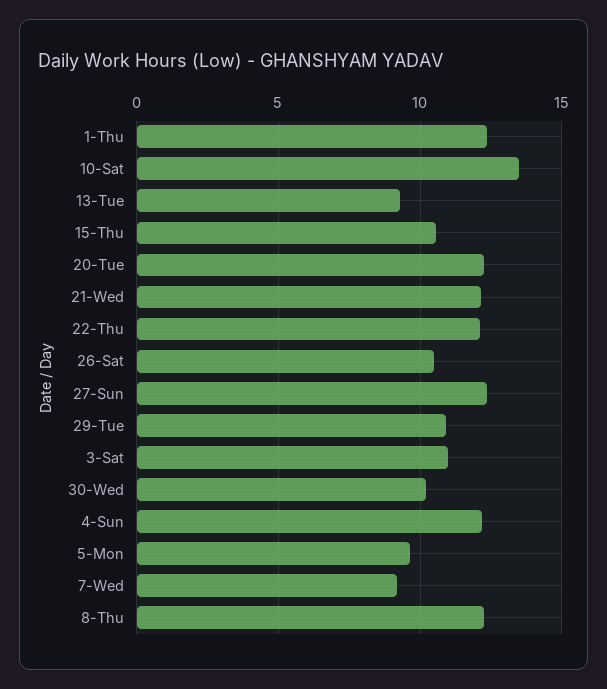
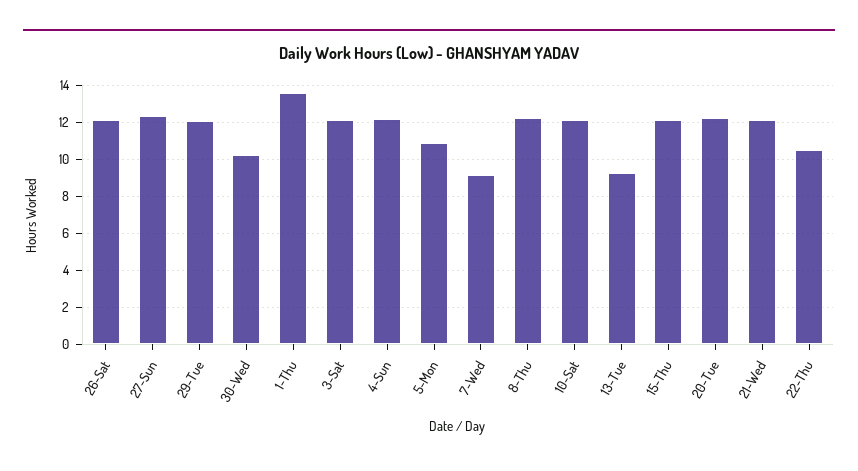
  {
-   "1-Thu": 12.5,
+   "1-Thu": 13.5,
-   "10-Sat": 13.5,
+   "10-Sat": 12,
    "13-Tue": 9.5,
-   "15-Thu": 10.5,
+   "15-Thu": 12,
    "20-Tue": 12.5,
    "21-Wed": 12,
-   "22-Thu": 12,
+   "22-Thu": 10.5,
-   "26-Sat": 10.5,
+   "26-Sat": 12,
    "27-Sun": 12.5,
-   "29-Tue": 11,
+   "29-Tue": 12,
-   "3-Sat": 11,
+   "3-Sat": 12,
    "30-Wed": 10,
    "4-Sun": 12,
-   "5-Mon": 9.5,
+   "5-Mon": 11,
    "7-Wed": 9,
    "8-Thu": 12
  }

